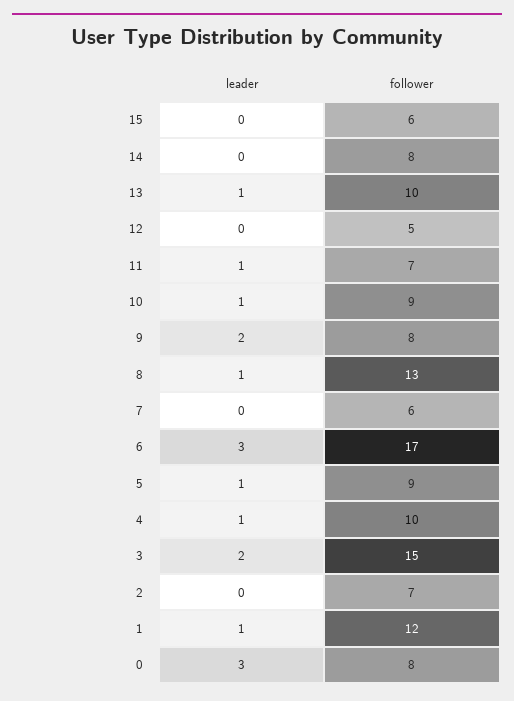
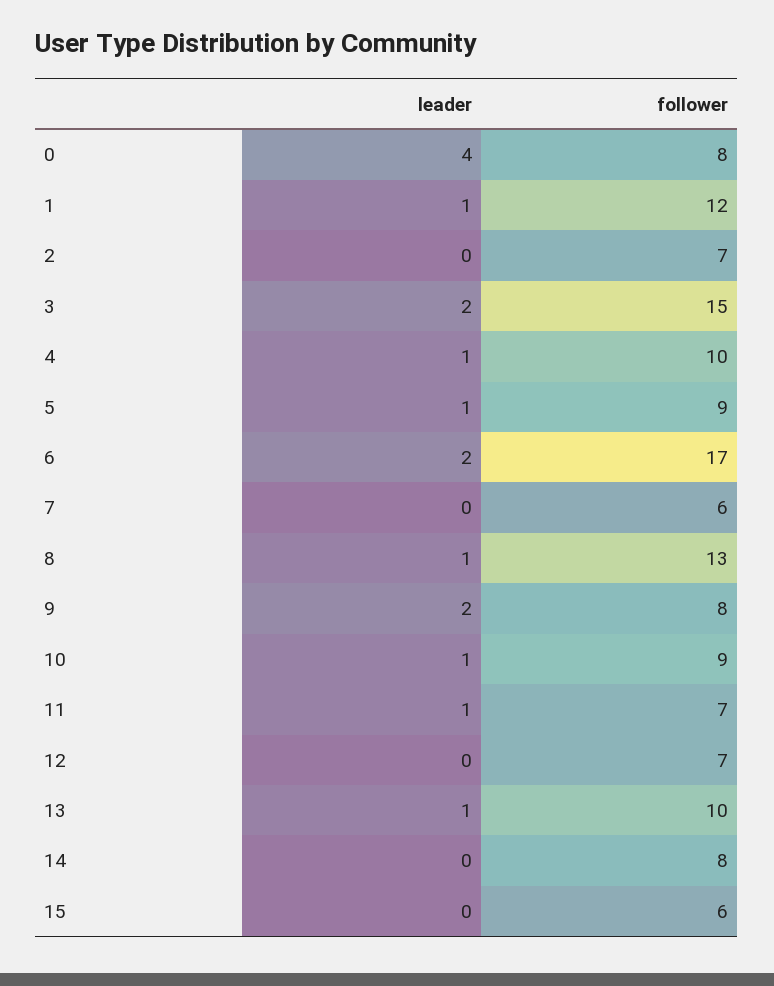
  {
    "leader": {
      "15": 0,
      "14": 0,
      "13": 1,
      "12": 0,
      "11": 1,
      "10": 1,
      "9": 2,
      "8": 1,
      "7": 0,
-     "6": 3,
+     "6": 2,
      "5": 1,
      "4": 1,
      "3": 2,
      "2": 0,
      "1": 1,
-     "0": 3
+     "0": 4
    },
    "follower": {
      "15": 6,
      "14": 8,
      "13": 10,
-     "12": 5,
+     "12": 7,
      "11": 7,
      "10": 9,
      "9": 8,
      "8": 13,
      "7": 6,
      "6": 17,
      "5": 9,
      "4": 10,
      "3": 15,
      "2": 7,
      "1": 12,
      "0": 8
    }
  }

